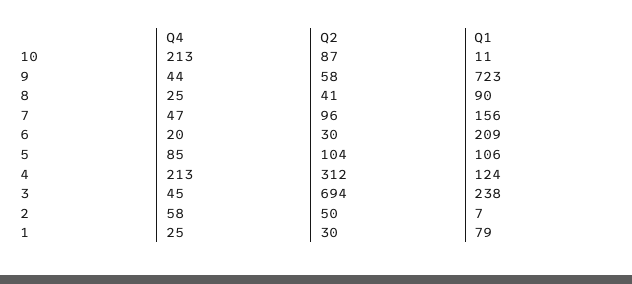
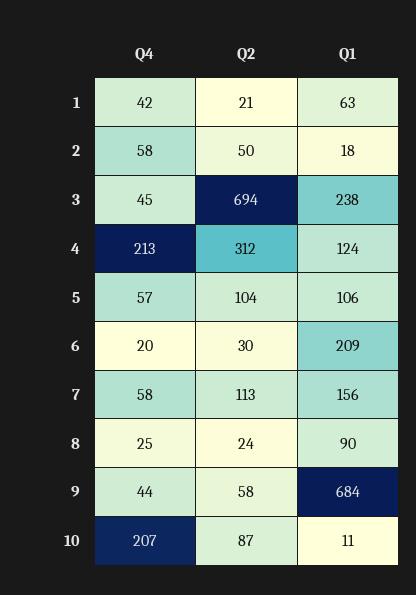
  {
    "Q4": {
-     "10": 213,
+     "10": 207,
      "9": 44,
      "8": 25,
-     "7": 47,
+     "7": 58,
      "6": 20,
-     "5": 85,
+     "5": 57,
      "4": 213,
      "3": 45,
      "2": 58,
-     "1": 25
+     "1": 42
    },
    "Q2": {
      "10": 87,
      "9": 58,
-     "8": 41,
+     "8": 24,
-     "7": 96,
+     "7": 113,
      "6": 30,
      "5": 104,
      "4": 312,
      "3": 694,
      "2": 50,
-     "1": 30
+     "1": 21
    },
    "Q1": {
      "10": 11,
-     "9": 723,
+     "9": 684,
      "8": 90,
      "7": 156,
      "6": 209,
      "5": 106,
      "4": 124,
      "3": 238,
-     "2": 7,
+     "2": 18,
-     "1": 79
+     "1": 63
    }
  }

